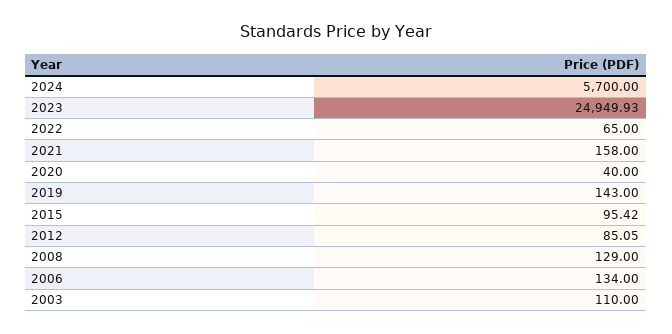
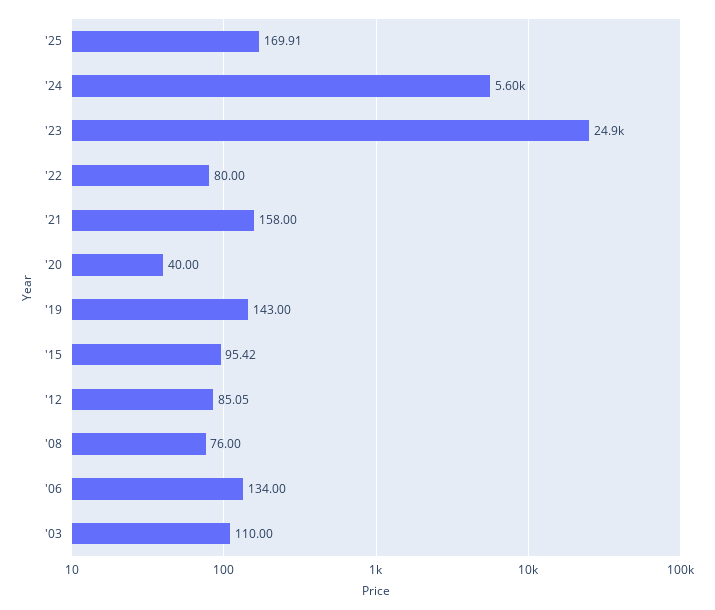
  {
-   "2024": 5700,
+   "2024": 5600,
    "2023": 24949.93,
-   "2022": 65,
+   "2022": 80,
    "2021": 158,
    "2020": 40,
    "2019": 143,
    "2015": 95.42,
    "2012": 85.05,
-   "2008": 129,
+   "2008": 76,
    "2006": 134,
-   "2003": 110
+   "2003": 110,
+   "'25": 169.91
  }

